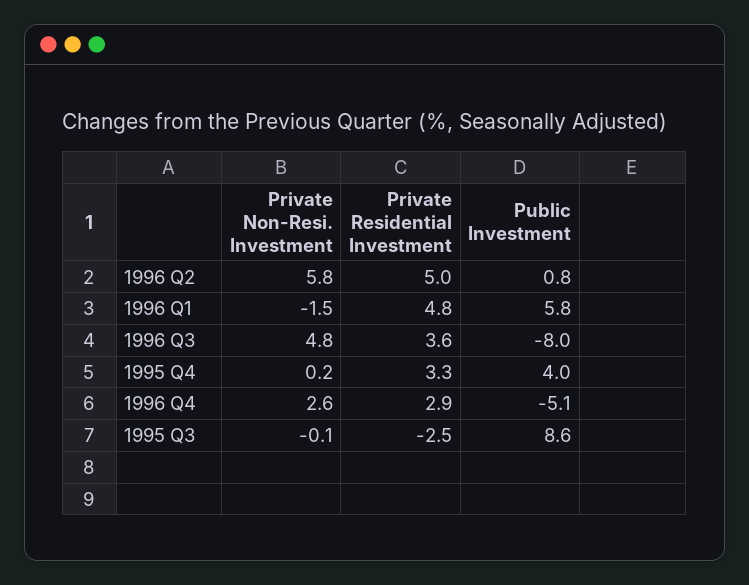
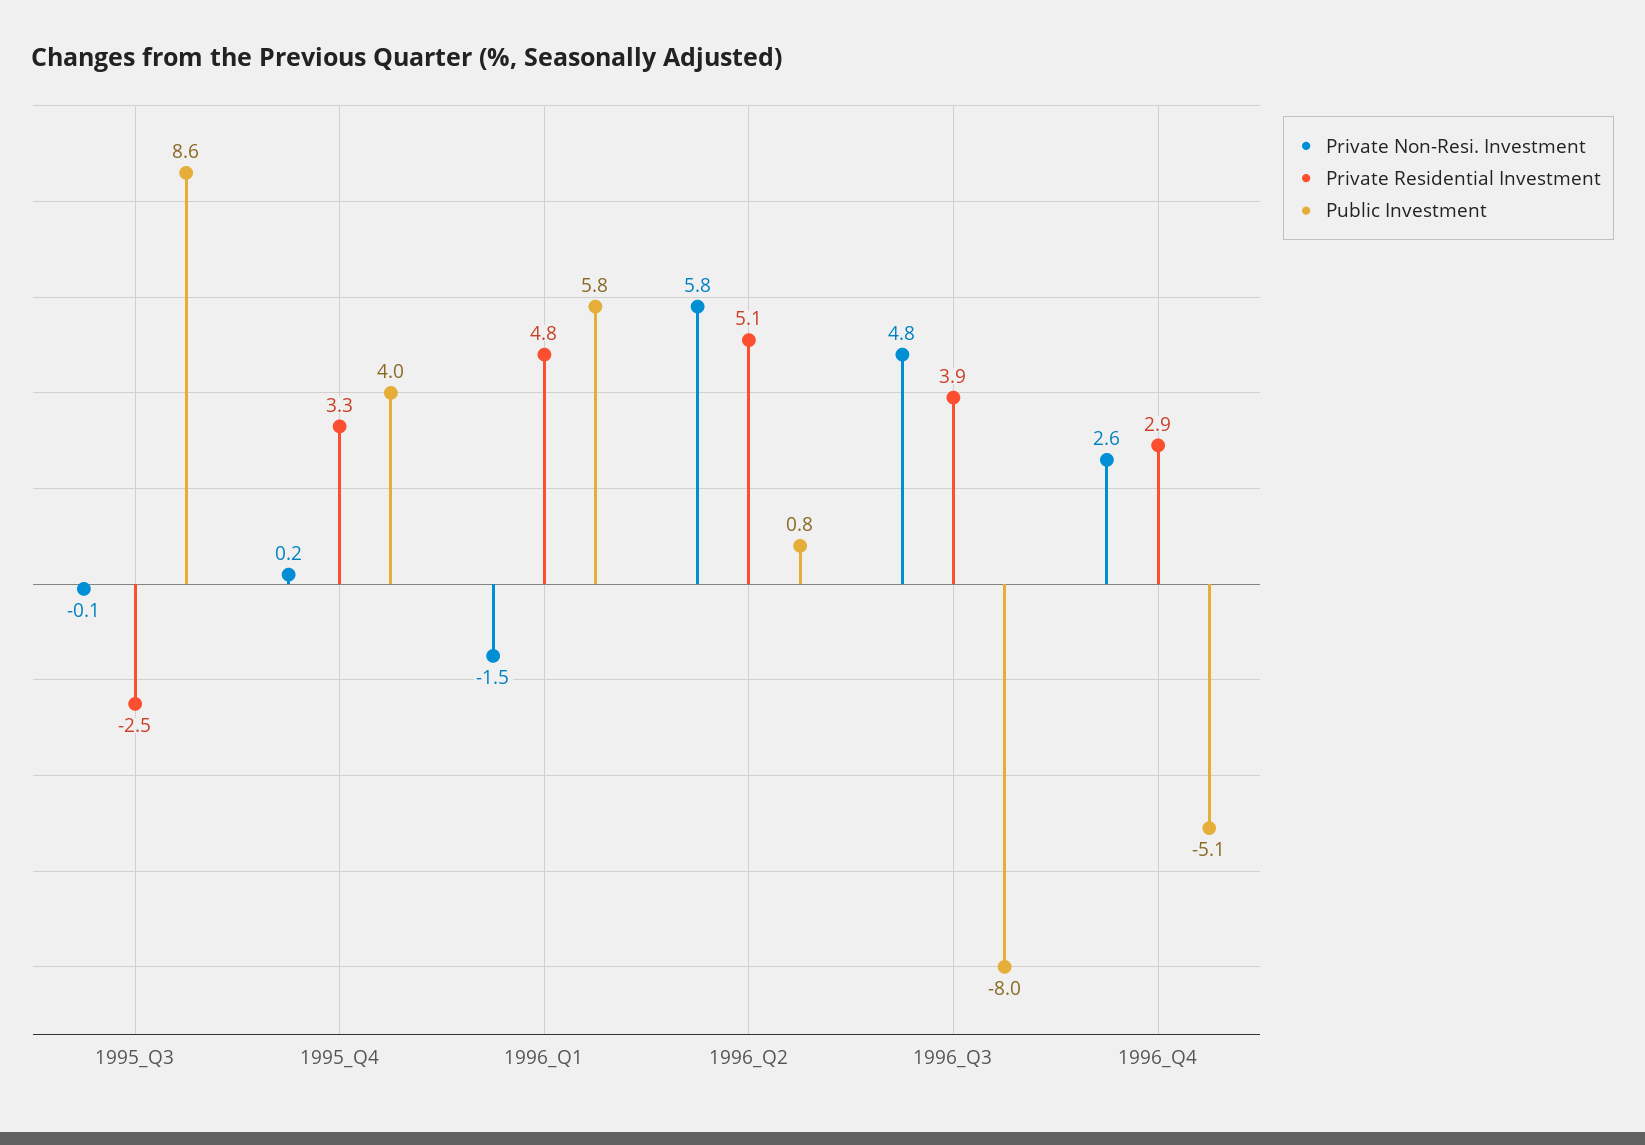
  {
    "Private Non-Resi. Investment": {
      "1996 Q2": 5.8,
      "1996 Q1": -1.5,
      "1996 Q3": 4.8,
      "1995 Q4": 0.2,
      "1996 Q4": 2.6,
      "1995 Q3": -0.1
    },
    "Private Residential Investment": {
-     "1996 Q2": 5,
+     "1996 Q2": 5.1,
      "1996 Q1": 4.8,
-     "1996 Q3": 3.6,
+     "1996 Q3": 3.9,
      "1995 Q4": 3.3,
      "1996 Q4": 2.9,
      "1995 Q3": -2.5
    },
    "Public Investment": {
      "1996 Q2": 0.8,
      "1996 Q1": 5.8,
      "1996 Q3": -8,
      "1995 Q4": 4,
      "1996 Q4": -5.1,
      "1995 Q3": 8.6
    }
  }

